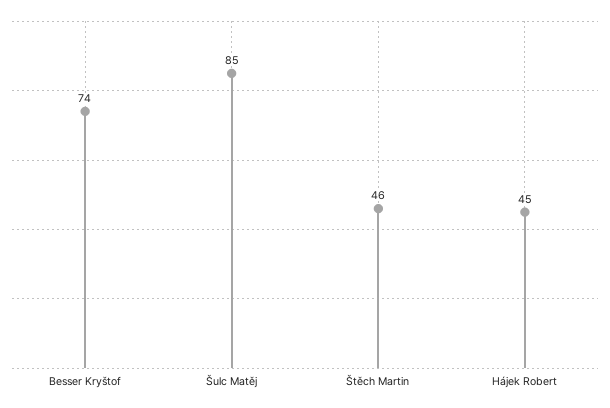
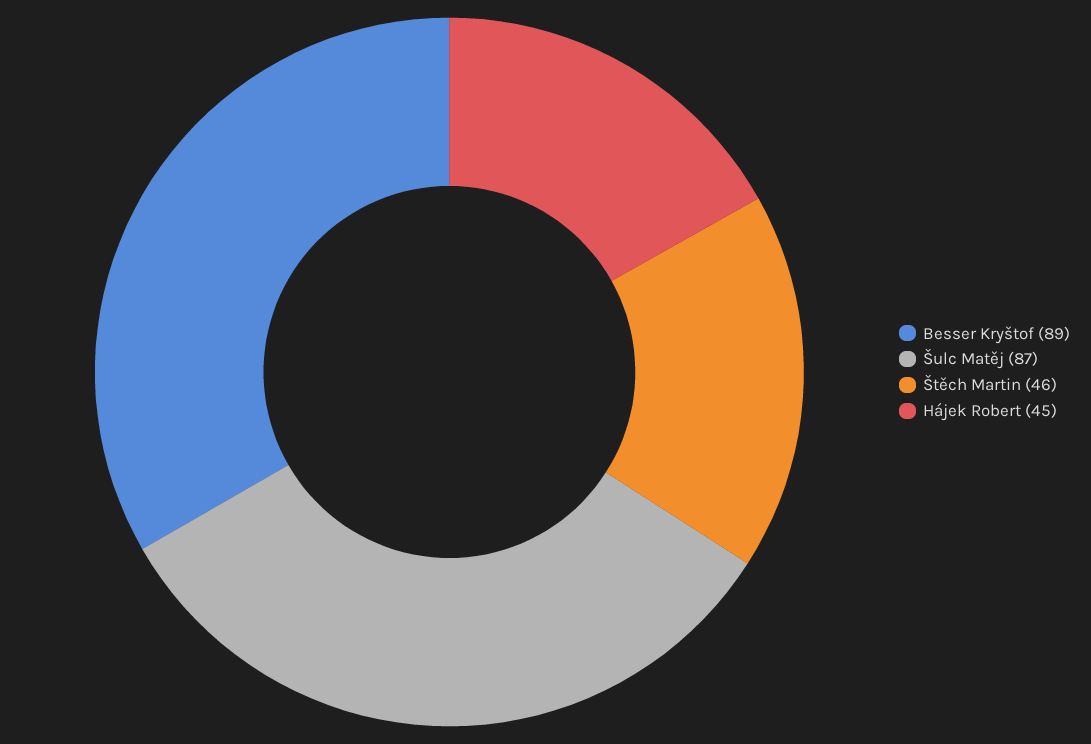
  {
-   "Besser Kryštof": 74,
+   "Besser Kryštof": 89,
-   "Šulc Matěj": 85,
+   "Šulc Matěj": 87,
    "Štěch Martin": 46,
    "Hájek Robert": 45
  }

